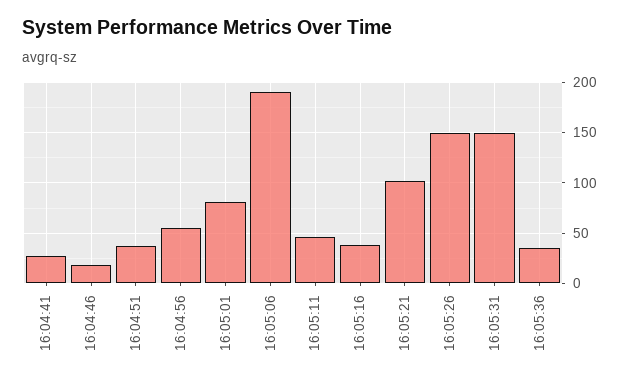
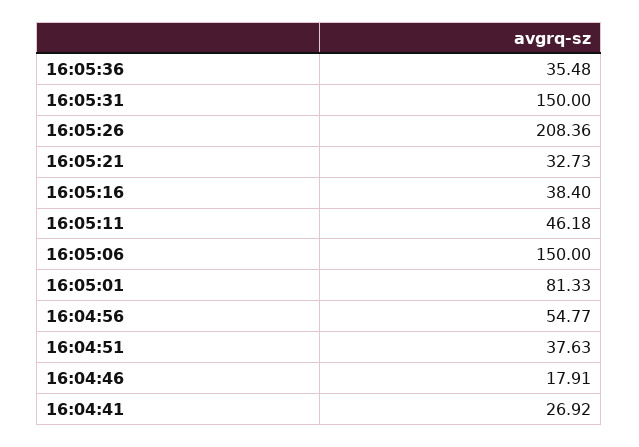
  {
    "16:04:41": 26.92,
    "16:04:46": 17.91,
    "16:04:51": 37.63,
    "16:04:56": 54.77,
    "16:05:01": 81.33,
-   "16:05:06": 190,
+   "16:05:06": 150,
    "16:05:11": 46.18,
    "16:05:16": 38.4,
-   "16:05:21": 100,
+   "16:05:21": 32.73,
-   "16:05:26": 150,
+   "16:05:26": 208.36,
    "16:05:31": 150,
    "16:05:36": 35.48
  }

